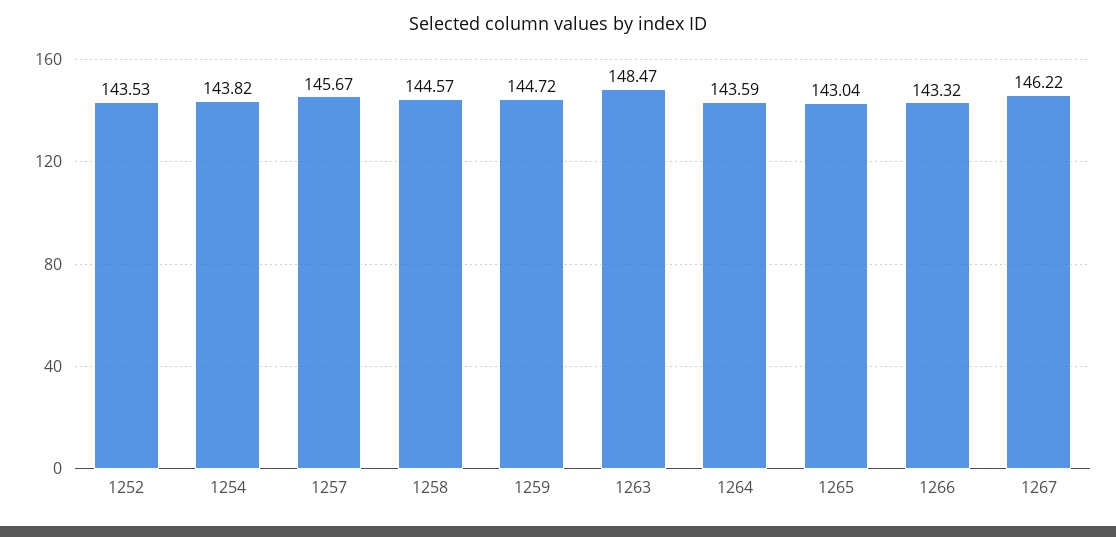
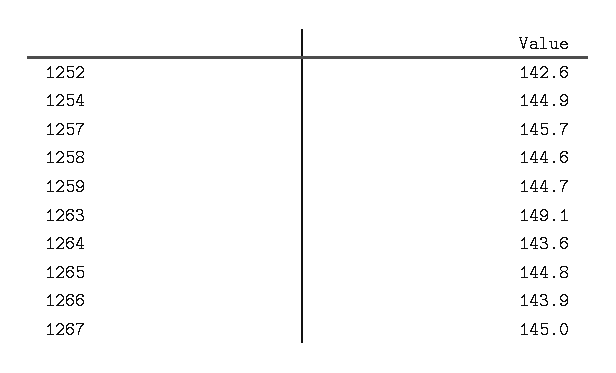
  {
-   "1252": 143.53,
+   "1252": 142.6,
-   "1254": 143.82,
+   "1254": 144.9,
    "1257": 145.67,
    "1258": 144.57,
    "1259": 144.72,
-   "1263": 148.47,
+   "1263": 149.1,
    "1264": 143.59,
-   "1265": 143.04,
+   "1265": 144.8,
-   "1266": 143.32,
+   "1266": 143.9,
-   "1267": 146.22
+   "1267": 145
  }

